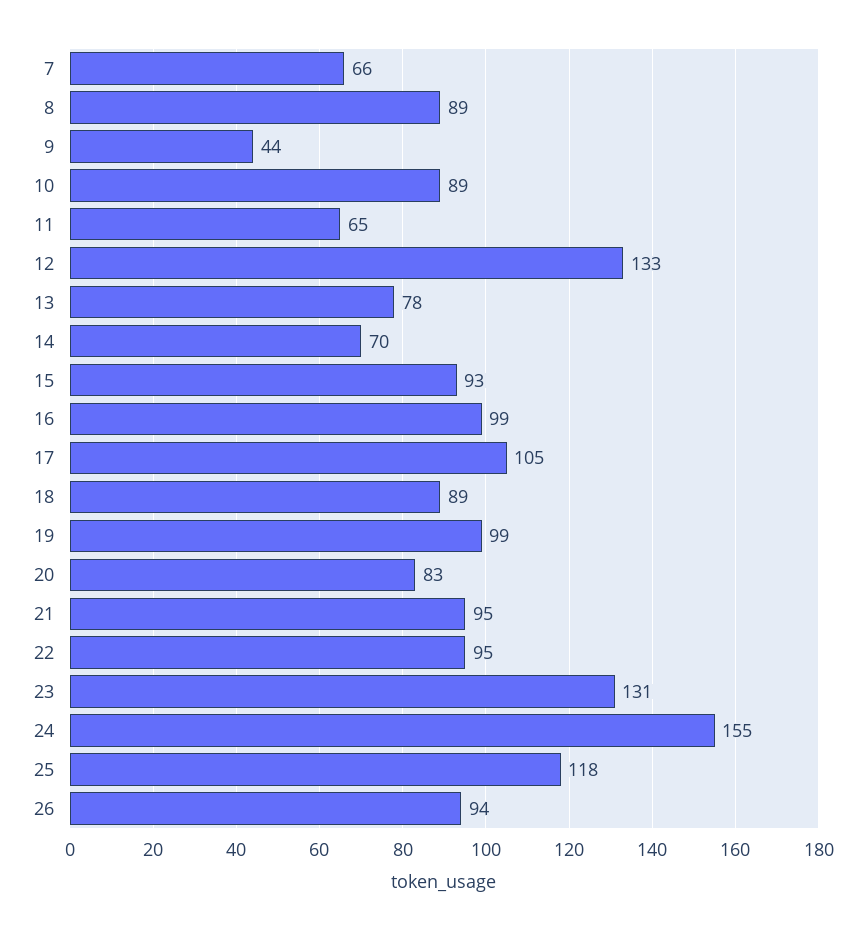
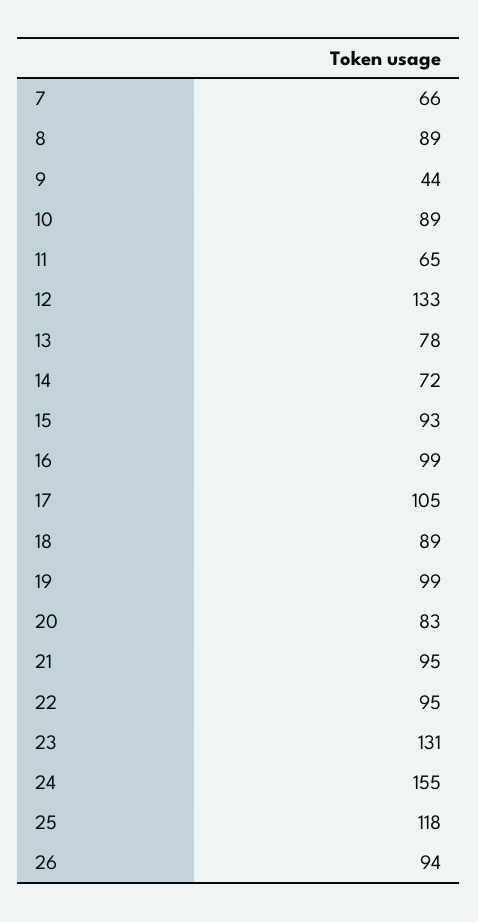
  {
    "7": 66,
    "8": 89,
    "9": 44,
    "10": 89,
    "11": 65,
    "12": 133,
    "13": 78,
-   "14": 70,
+   "14": 72,
    "15": 93,
    "16": 99,
    "17": 105,
    "18": 89,
    "19": 99,
    "20": 83,
    "21": 95,
    "22": 95,
    "23": 131,
    "24": 155,
    "25": 118,
    "26": 94
  }

